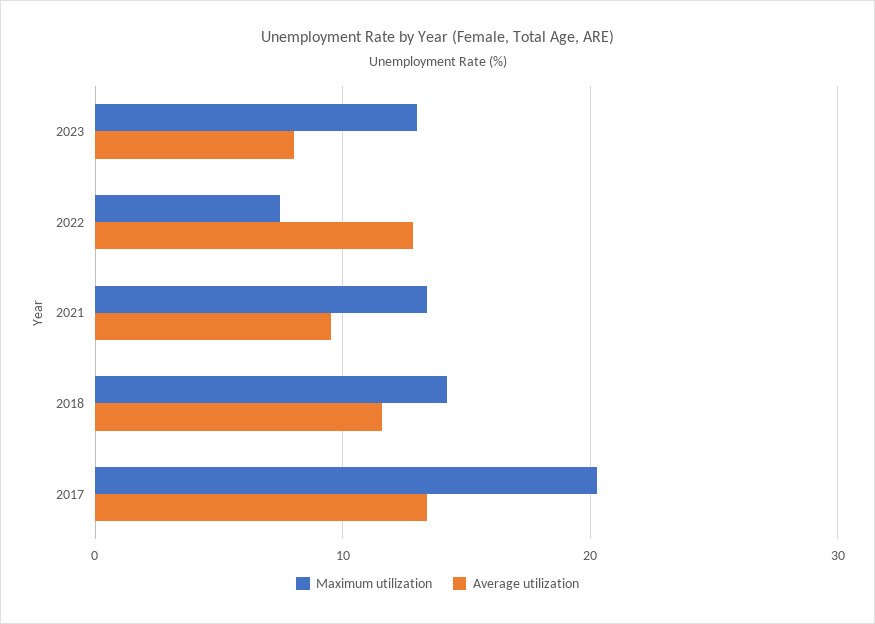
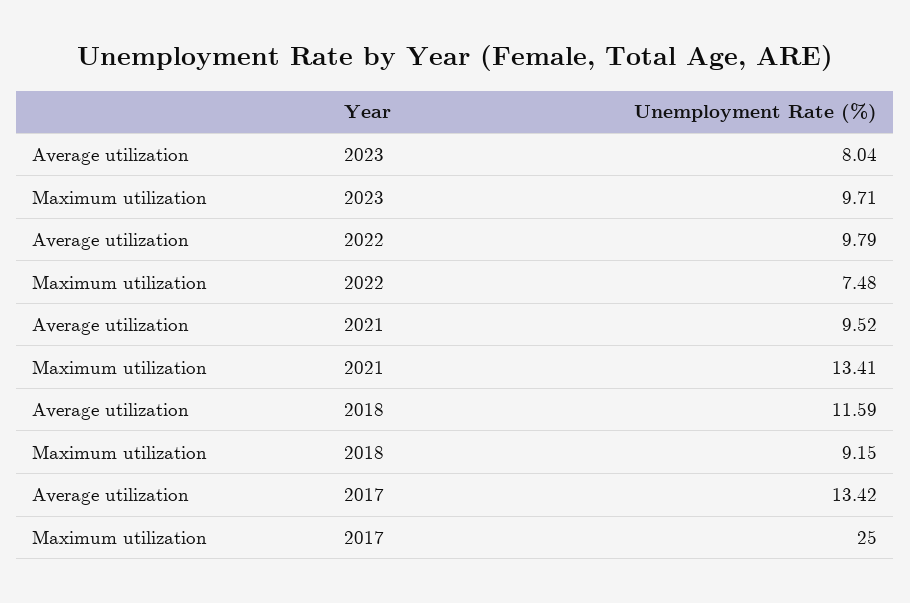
  {
    "Maximum utilization": {
-     "2023": 13,
+     "2023": 9.71,
      "2022": 7.48,
      "2021": 13.41,
-     "2018": 14,
+     "2018": 9.15,
-     "2017": 20
+     "2017": 25
    },
    "Average utilization": {
      "2023": 8.04,
-     "2022": 13,
+     "2022": 9.79,
      "2021": 9.52,
      "2018": 11.59,
      "2017": 13.42
    }
  }

